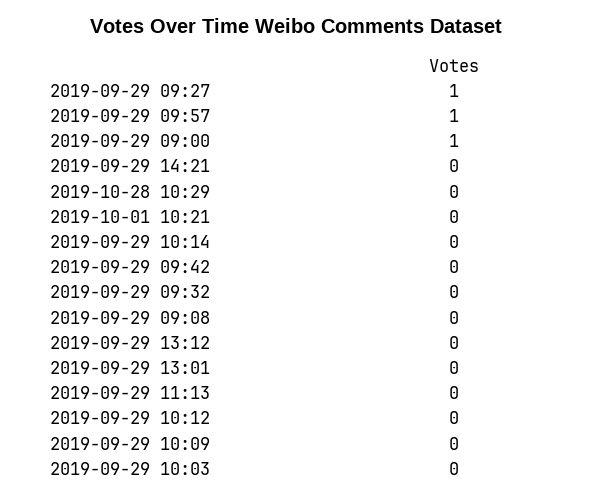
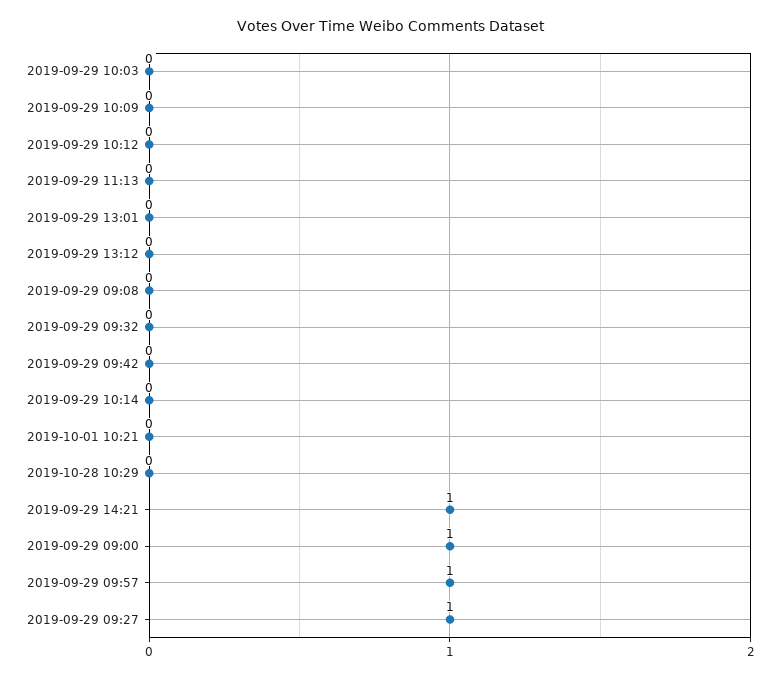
  {
    "2019-09-29 09:27": 1,
    "2019-09-29 09:57": 1,
    "2019-09-29 09:00": 1,
-   "2019-09-29 14:21": 0,
+   "2019-09-29 14:21": 1,
    "2019-10-28 10:29": 0,
    "2019-10-01 10:21": 0,
    "2019-09-29 10:14": 0,
    "2019-09-29 09:42": 0,
    "2019-09-29 09:32": 0,
    "2019-09-29 09:08": 0,
    "2019-09-29 13:12": 0,
    "2019-09-29 13:01": 0,
    "2019-09-29 11:13": 0,
    "2019-09-29 10:12": 0,
    "2019-09-29 10:09": 0,
    "2019-09-29 10:03": 0
  }

